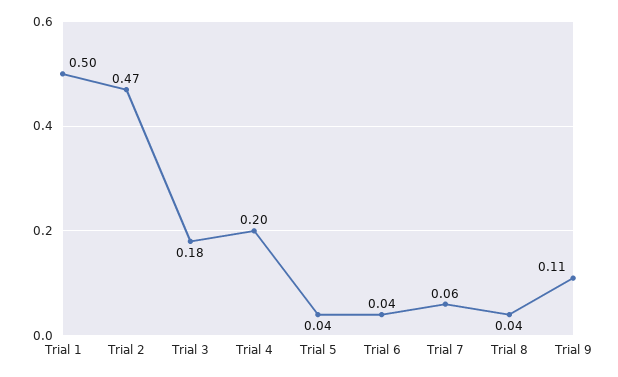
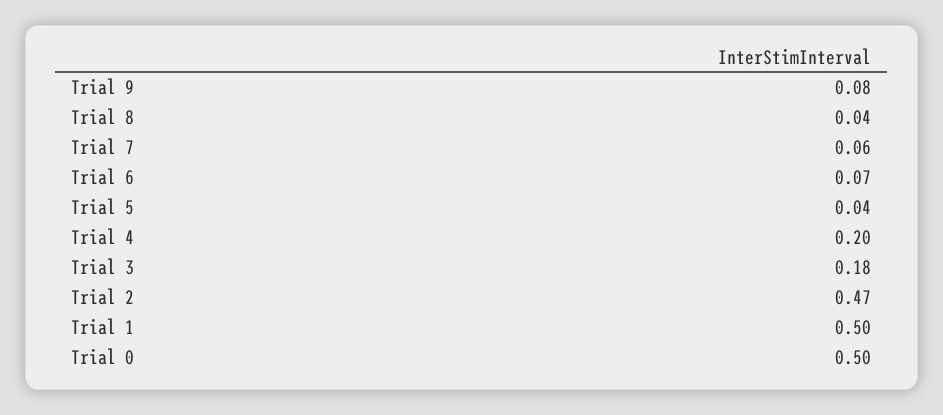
  {
    "Trial 1": 0.5,
    "Trial 2": 0.47,
    "Trial 3": 0.18,
    "Trial 4": 0.2,
    "Trial 5": 0.04,
-   "Trial 6": 0.04,
+   "Trial 6": 0.07,
    "Trial 7": 0.06,
    "Trial 8": 0.04,
-   "Trial 9": 0.11
+   "Trial 9": 0.08,
+   "Trial 0": 0.5
  }

